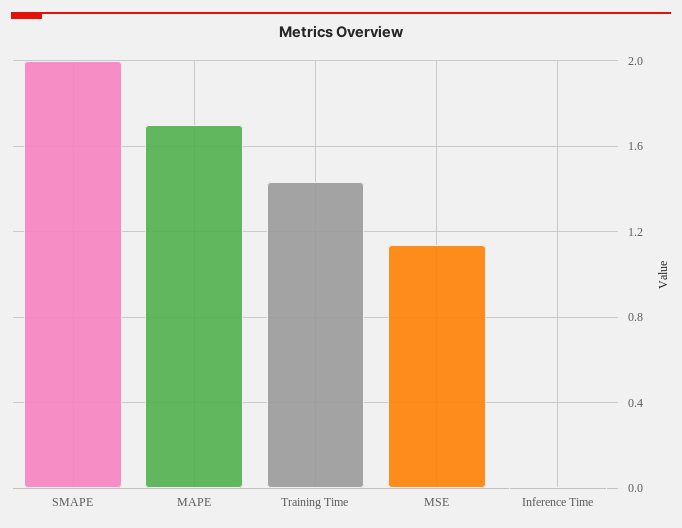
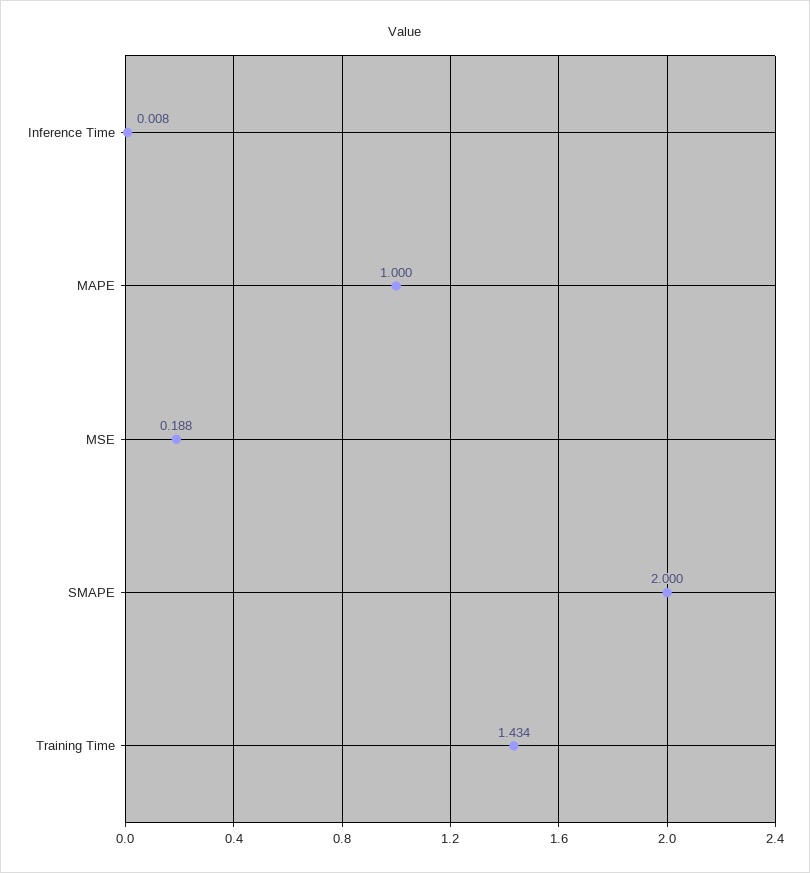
  {
    "SMAPE": 2,
-   "MAPE": 1.7,
+   "MAPE": 1,
    "Training Time": 1.434,
-   "MSE": 1.15,
+   "MSE": 0.188,
    "Inference Time": 0.008
  }

